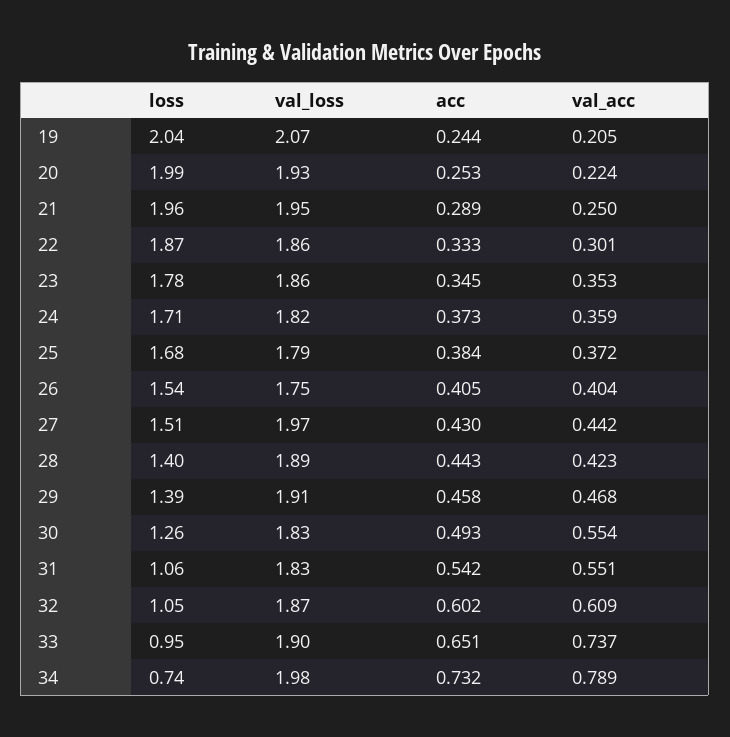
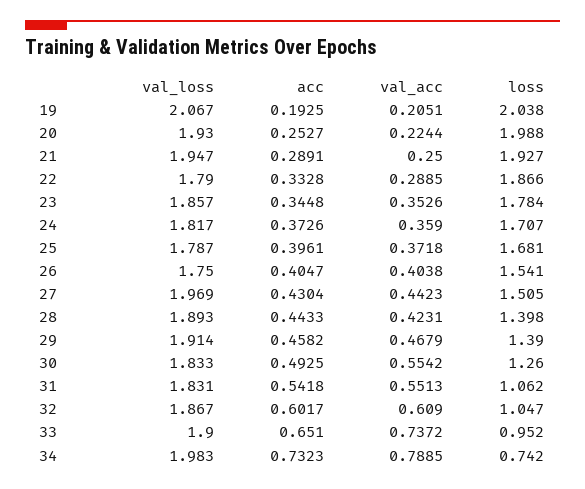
  {
    "loss": {
      "19": 2.038,
      "20": 1.988,
-     "21": 1.96,
+     "21": 1.927,
      "22": 1.866,
      "23": 1.784,
      "24": 1.707,
      "25": 1.681,
      "26": 1.541,
      "27": 1.505,
      "28": 1.398,
      "29": 1.39,
      "30": 1.26,
      "31": 1.062,
      "32": 1.047,
      "33": 0.952,
      "34": 0.742
    },
    "val_loss": {
      "19": 2.067,
      "20": 1.93,
      "21": 1.947,
-     "22": 1.86,
+     "22": 1.79,
      "23": 1.857,
      "24": 1.817,
      "25": 1.787,
      "26": 1.75,
      "27": 1.969,
      "28": 1.893,
      "29": 1.914,
      "30": 1.833,
      "31": 1.831,
      "32": 1.867,
      "33": 1.9,
      "34": 1.983
    },
    "acc": {
-     "19": 0.244,
+     "19": 0.1925,
      "20": 0.2527,
      "21": 0.2891,
      "22": 0.3328,
      "23": 0.3448,
      "24": 0.3726,
-     "25": 0.384,
+     "25": 0.3961,
      "26": 0.4047,
      "27": 0.4304,
      "28": 0.4433,
      "29": 0.4582,
      "30": 0.4925,
      "31": 0.5418,
      "32": 0.6017,
      "33": 0.651,
      "34": 0.7323
    },
    "val_acc": {
      "19": 0.2051,
      "20": 0.2244,
      "21": 0.25,
-     "22": 0.301,
+     "22": 0.2885,
      "23": 0.3526,
      "24": 0.359,
      "25": 0.3718,
      "26": 0.4038,
      "27": 0.4423,
      "28": 0.4231,
      "29": 0.4679,
      "30": 0.5542,
      "31": 0.5513,
      "32": 0.609,
      "33": 0.7372,
      "34": 0.7885
    }
  }

